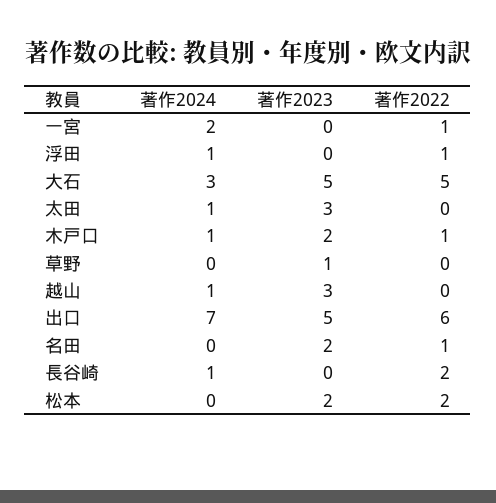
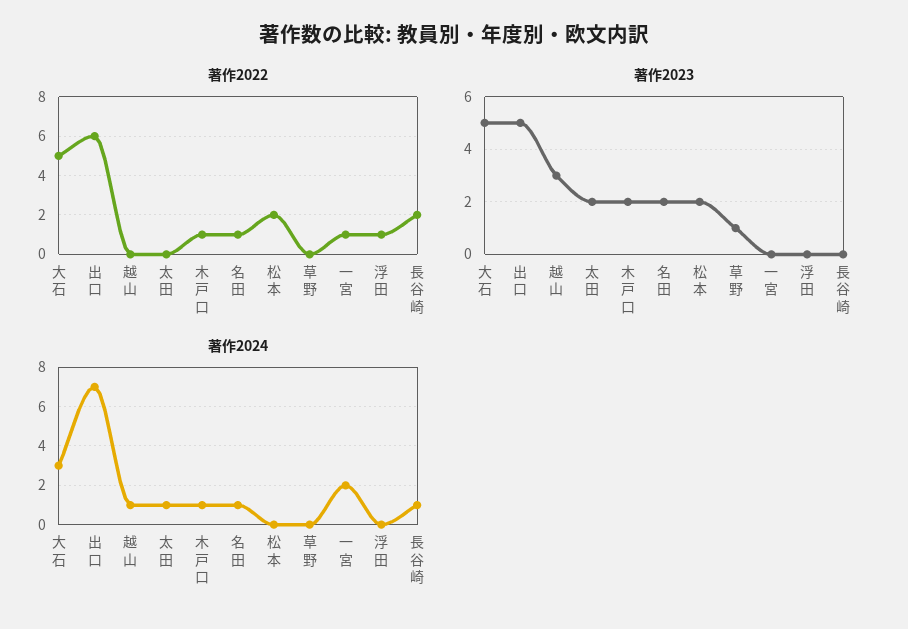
  {
    "著作2024": {
      "一宮": 2,
-     "浮田": 1,
+     "浮田": 0,
      "大石": 3,
      "太田": 1,
      "木戸口": 1,
      "草野": 0,
      "越山": 1,
      "出口": 7,
-     "名田": 0,
+     "名田": 1,
      "長谷崎": 1,
      "松本": 0
    },
    "著作2023": {
      "一宮": 0,
      "浮田": 0,
      "大石": 5,
-     "太田": 3,
+     "太田": 2,
      "木戸口": 2,
      "草野": 1,
      "越山": 3,
      "出口": 5,
      "名田": 2,
      "長谷崎": 0,
      "松本": 2
    },
    "著作2022": {
      "一宮": 1,
      "浮田": 1,
      "大石": 5,
      "太田": 0,
      "木戸口": 1,
      "草野": 0,
      "越山": 0,
      "出口": 6,
      "名田": 1,
      "長谷崎": 2,
      "松本": 2
    }
  }

